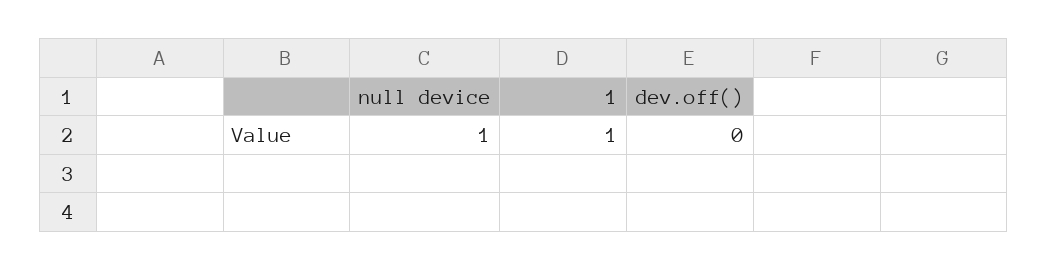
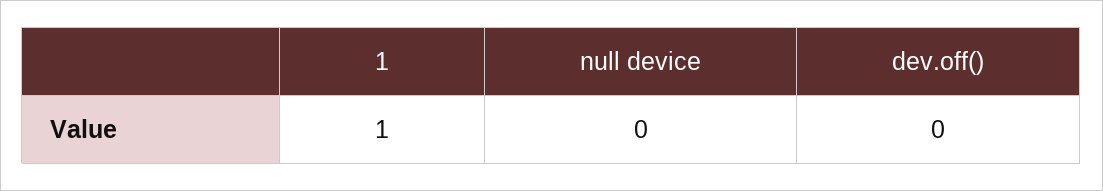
  {
-   "null device": 1,
+   "null device": 0,
    "1": 1,
    "dev.off()": 0
  }

